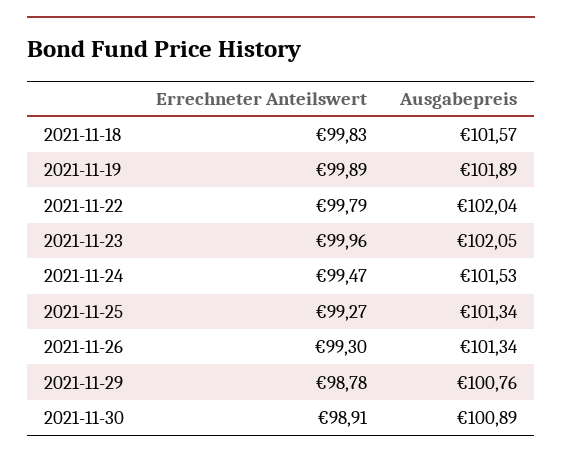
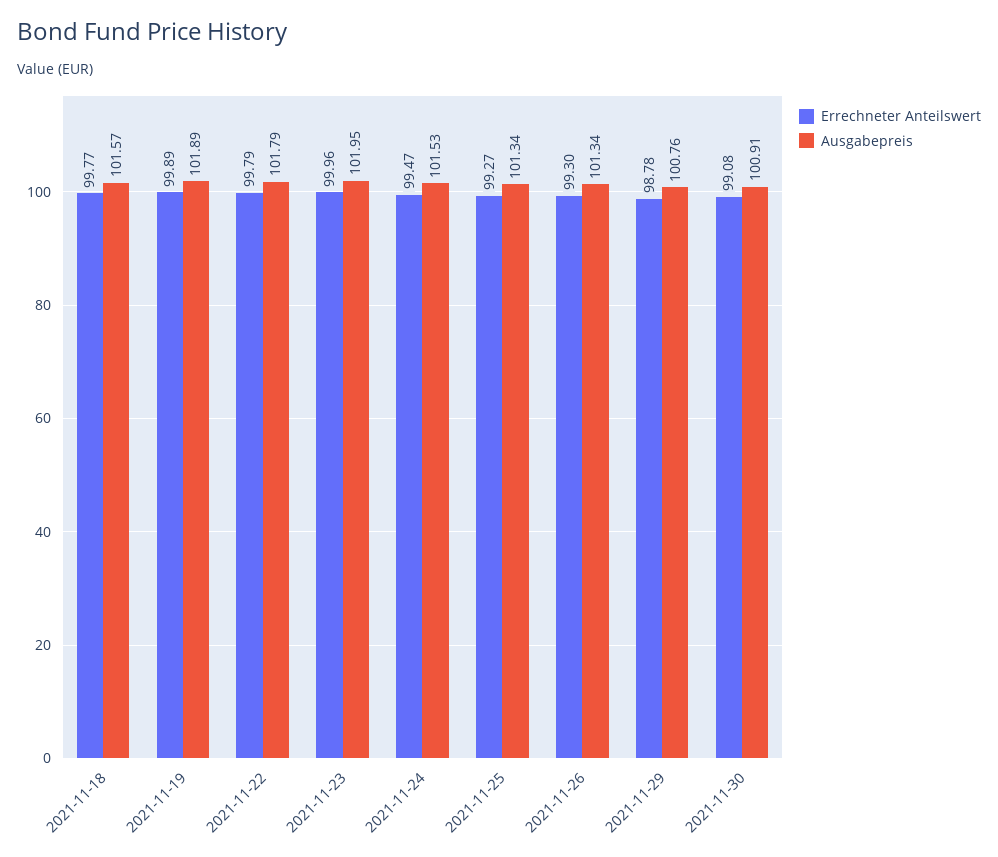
  {
    "Errechneter Anteilswert": {
-     "2021-11-18": 99.83,
+     "2021-11-18": 99.77,
      "2021-11-19": 99.89,
      "2021-11-22": 99.79,
      "2021-11-23": 99.96,
      "2021-11-24": 99.47,
      "2021-11-25": 99.27,
      "2021-11-26": 99.3,
      "2021-11-29": 98.78,
-     "2021-11-30": 98.91
+     "2021-11-30": 99.08
    },
    "Ausgabepreis": {
      "2021-11-18": 101.57,
      "2021-11-19": 101.89,
-     "2021-11-22": 102.04,
+     "2021-11-22": 101.79,
-     "2021-11-23": 102.05,
+     "2021-11-23": 101.95,
      "2021-11-24": 101.53,
      "2021-11-25": 101.34,
      "2021-11-26": 101.34,
      "2021-11-29": 100.76,
-     "2021-11-30": 100.89
+     "2021-11-30": 100.91
    }
  }

